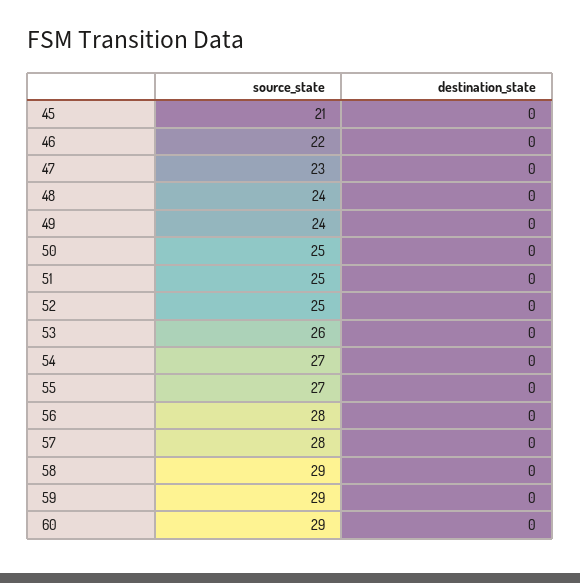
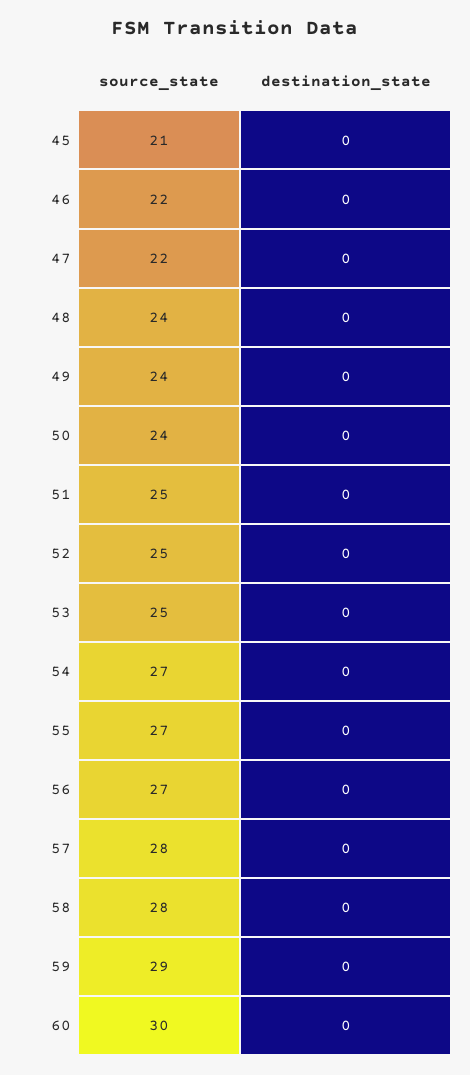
  {
    "source_state": {
      "45": 21,
      "46": 22,
-     "47": 23,
+     "47": 22,
      "48": 24,
      "49": 24,
-     "50": 25,
+     "50": 24,
      "51": 25,
      "52": 25,
-     "53": 26,
+     "53": 25,
      "54": 27,
      "55": 27,
-     "56": 28,
+     "56": 27,
      "57": 28,
-     "58": 29,
+     "58": 28,
      "59": 29,
-     "60": 29
+     "60": 30
    },
    "destination_state": {
      "45": 0,
      "46": 0,
      "47": 0,
      "48": 0,
      "49": 0,
      "50": 0,
      "51": 0,
      "52": 0,
      "53": 0,
      "54": 0,
      "55": 0,
      "56": 0,
      "57": 0,
      "58": 0,
      "59": 0,
      "60": 0
    }
  }

